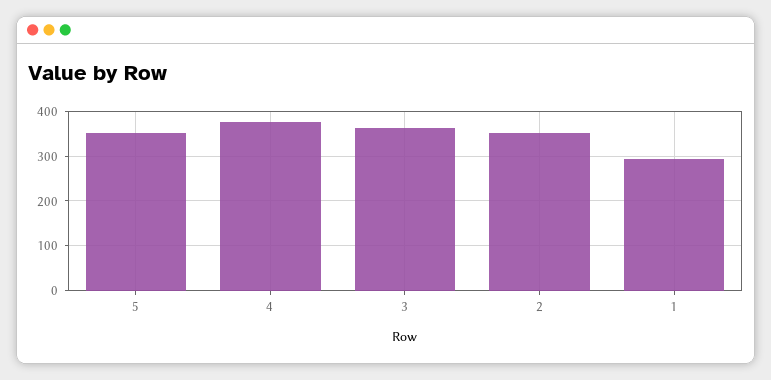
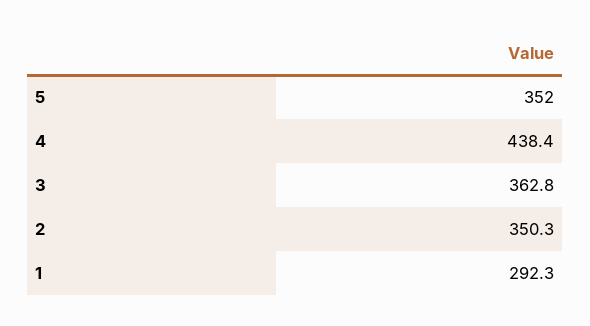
  {
    "5": 352,
-   "4": 380,
+   "4": 438.4,
    "3": 362.8,
    "2": 350.3,
    "1": 292.3
  }

